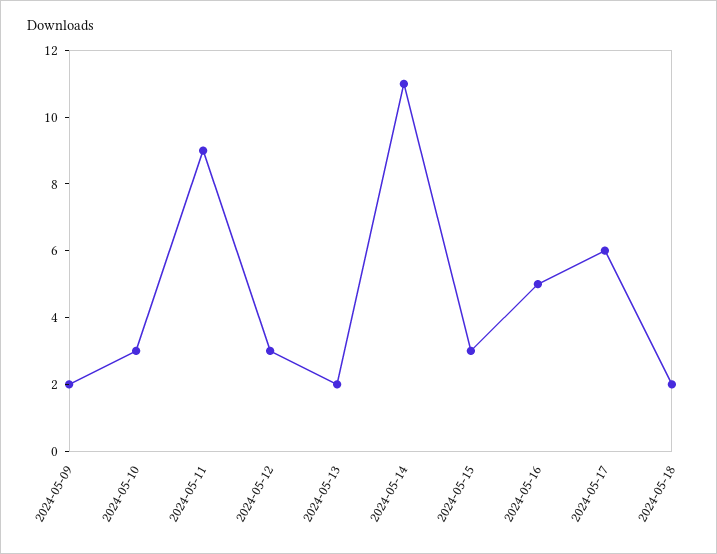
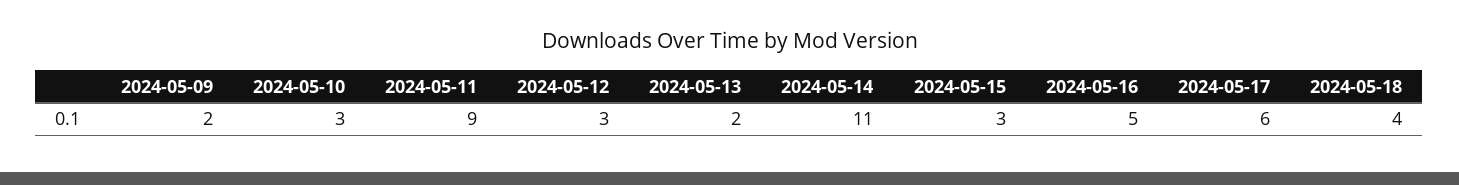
  {
    "2024-05-09": 2,
    "2024-05-10": 3,
    "2024-05-11": 9,
    "2024-05-12": 3,
    "2024-05-13": 2,
    "2024-05-14": 11,
    "2024-05-15": 3,
    "2024-05-16": 5,
    "2024-05-17": 6,
-   "2024-05-18": 2
+   "2024-05-18": 4
  }

